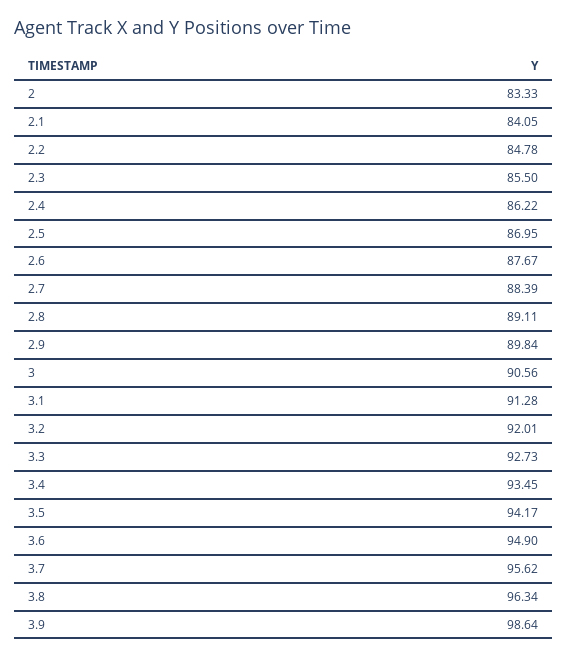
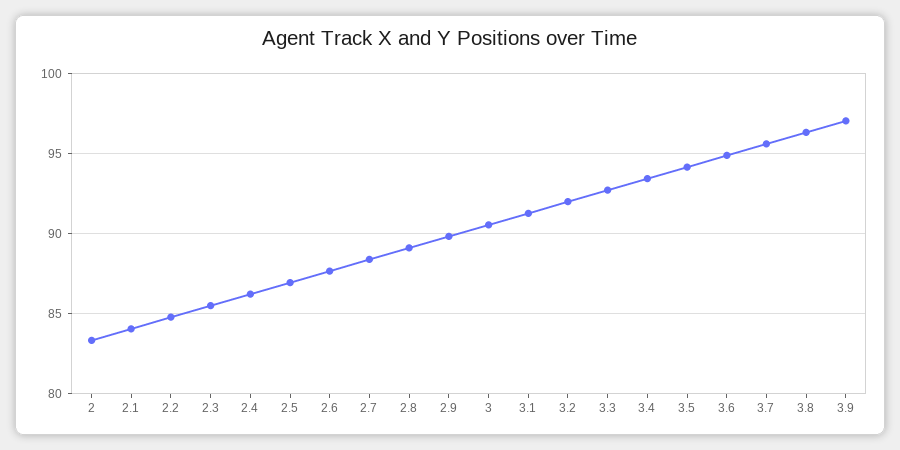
  {
    "2": 83.33,
    "2.1": 84.05,
    "2.2": 84.78,
    "2.3": 85.5,
    "2.4": 86.22,
    "2.5": 86.95,
    "2.6": 87.67,
    "2.7": 88.39,
    "2.8": 89.11,
    "2.9": 89.84,
    "3": 90.56,
    "3.1": 91.28,
    "3.2": 92.01,
    "3.3": 92.73,
    "3.4": 93.45,
    "3.5": 94.17,
    "3.6": 94.9,
    "3.7": 95.62,
    "3.8": 96.34,
-   "3.9": 98.64
+   "3.9": 97
  }

